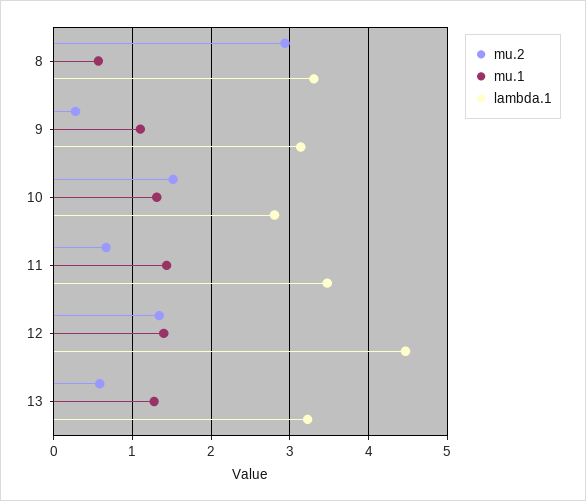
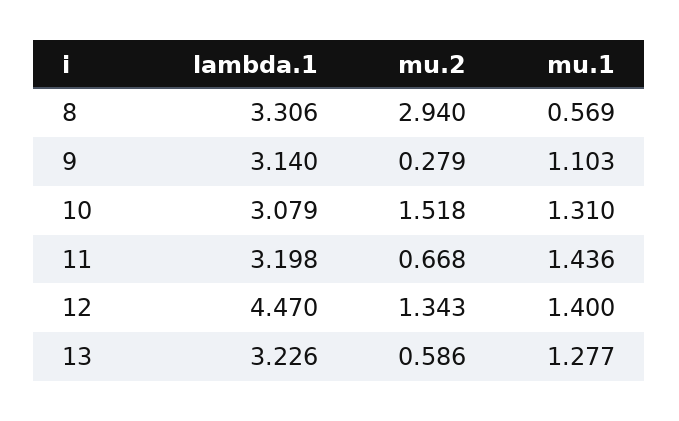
  {
    "mu.2": {
      "8": 2.94,
      "9": 0.279,
      "10": 1.518,
      "11": 0.668,
      "12": 1.343,
      "13": 0.586
    },
    "mu.1": {
      "8": 0.569,
      "9": 1.103,
      "10": 1.31,
      "11": 1.436,
      "12": 1.4,
      "13": 1.277
    },
    "lambda.1": {
      "8": 3.306,
      "9": 3.14,
-     "10": 2.8,
+     "10": 3.079,
-     "11": 3.5,
+     "11": 3.198,
      "12": 4.47,
      "13": 3.226
    }
  }

